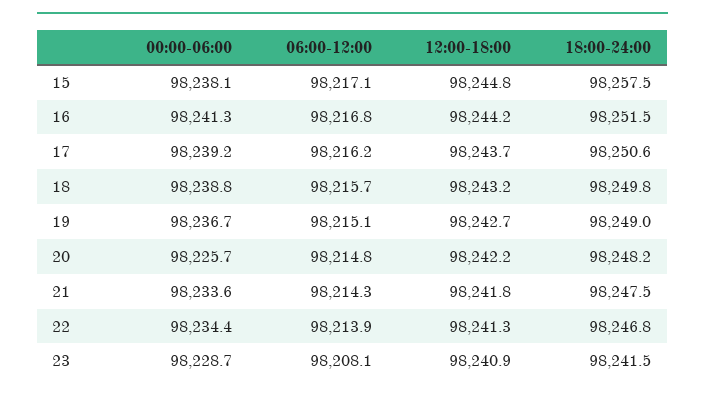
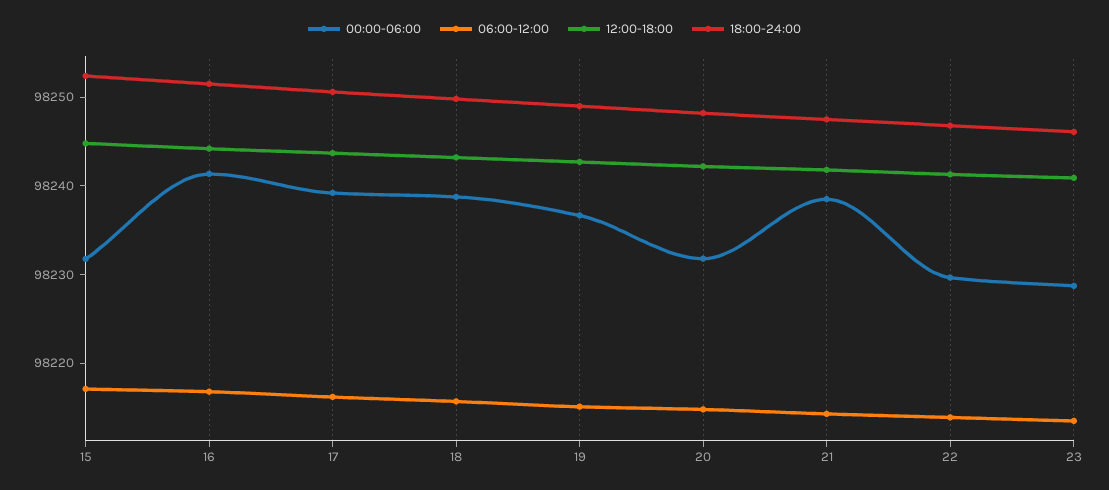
  {
    "00:00-06:00": {
-     "15": 98238.1,
+     "15": 98232,
      "16": 98241.3,
      "17": 98239.2,
      "18": 98238.8,
      "19": 98236.7,
-     "20": 98225.7,
+     "20": 98232,
-     "21": 98233.6,
+     "21": 98238,
-     "22": 98234.4,
+     "22": 98230,
      "23": 98228.7
    },
    "06:00-12:00": {
      "15": 98217.1,
      "16": 98216.8,
      "17": 98216.2,
      "18": 98215.7,
      "19": 98215.1,
      "20": 98214.8,
      "21": 98214.3,
      "22": 98213.9,
-     "23": 98208.1
+     "23": 98214
    },
    "12:00-18:00": {
      "15": 98244.8,
      "16": 98244.2,
      "17": 98243.7,
      "18": 98243.2,
      "19": 98242.7,
      "20": 98242.2,
      "21": 98241.8,
      "22": 98241.3,
      "23": 98240.9
    },
    "18:00-24:00": {
-     "15": 98257.5,
+     "15": 98252,
      "16": 98251.5,
      "17": 98250.6,
      "18": 98249.8,
      "19": 98249,
      "20": 98248.2,
      "21": 98247.5,
      "22": 98246.8,
-     "23": 98241.5
+     "23": 98246
    }
  }

